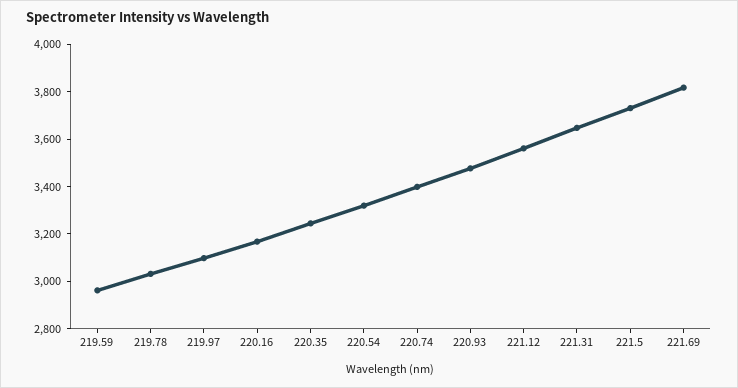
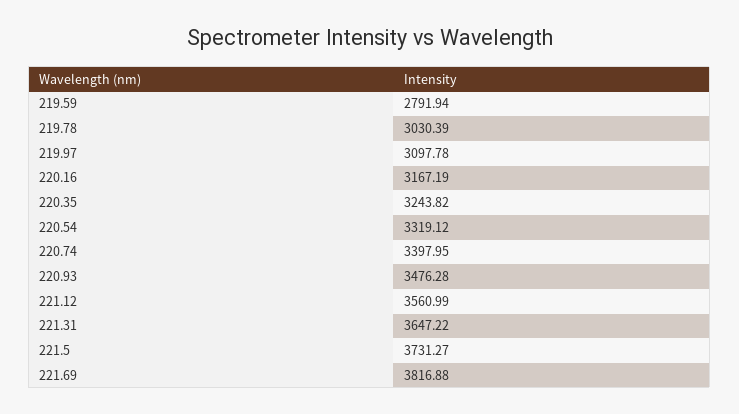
  {
-   "219.59": 2950,
+   "219.59": 2791.94,
    "219.78": 3030.39,
    "219.97": 3097.78,
    "220.16": 3167.19,
    "220.35": 3243.82,
    "220.54": 3319.12,
    "220.74": 3397.95,
    "220.93": 3476.28,
    "221.12": 3560.99,
    "221.31": 3647.22,
    "221.5": 3731.27,
    "221.69": 3816.88
  }

